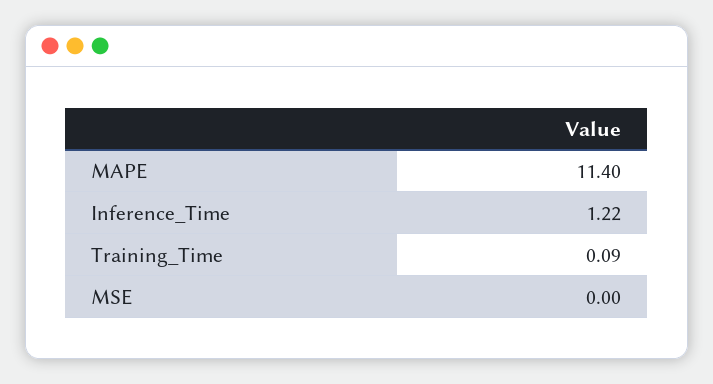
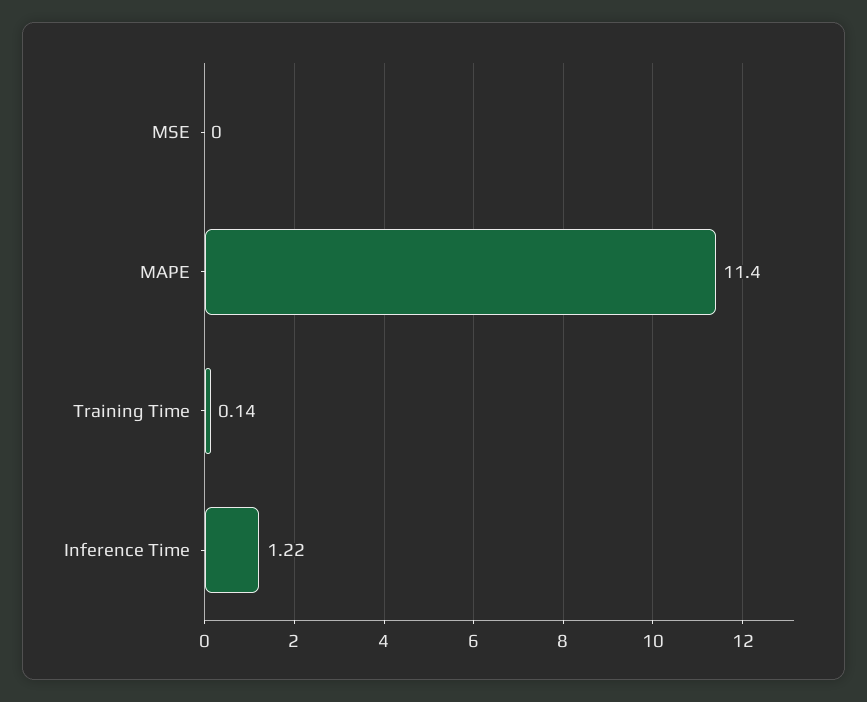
  {
    "MAPE": 11.4,
    "Inference_Time": 1.22,
-   "Training_Time": 0.09,
+   "Training_Time": 0.14,
    "MSE": 0
  }

